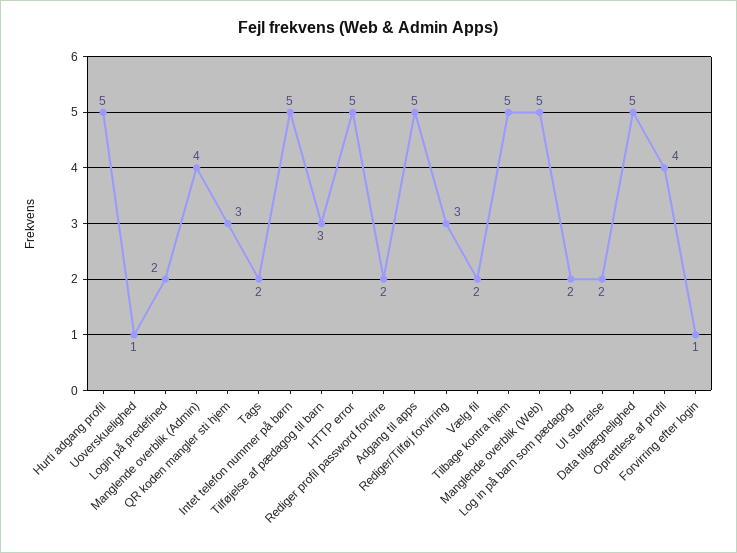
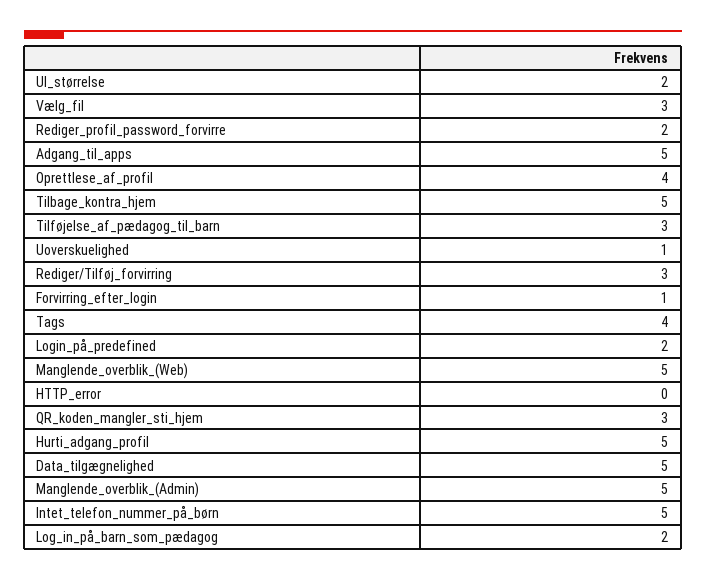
  {
    "Hurti adgang profil": 5,
    "Uoverskuelighed": 1,
    "Login på predefined": 2,
-   "Manglende overblik (Admin)": 4,
+   "Manglende overblik (Admin)": 5,
    "QR koden mangler sti hjem": 3,
-   "Tags": 2,
+   "Tags": 4,
    "Intet telefon nummer på børn": 5,
    "Tilføjelse af pædagog til barn": 3,
-   "HTTP error": 5,
+   "HTTP error": 0,
    "Rediger profil password forvirre": 2,
    "Adgang til apps": 5,
    "Rediger/Tilføj forvirring": 3,
-   "Vælg fil": 2,
+   "Vælg fil": 3,
    "Tilbage kontra hjem": 5,
    "Manglende overblik (Web)": 5,
    "Log in på barn som pædagog": 2,
    "UI størrelse": 2,
    "Data tilgægnelighed": 5,
    "Oprettlese af profil": 4,
    "Forvirring efter login": 1
  }

